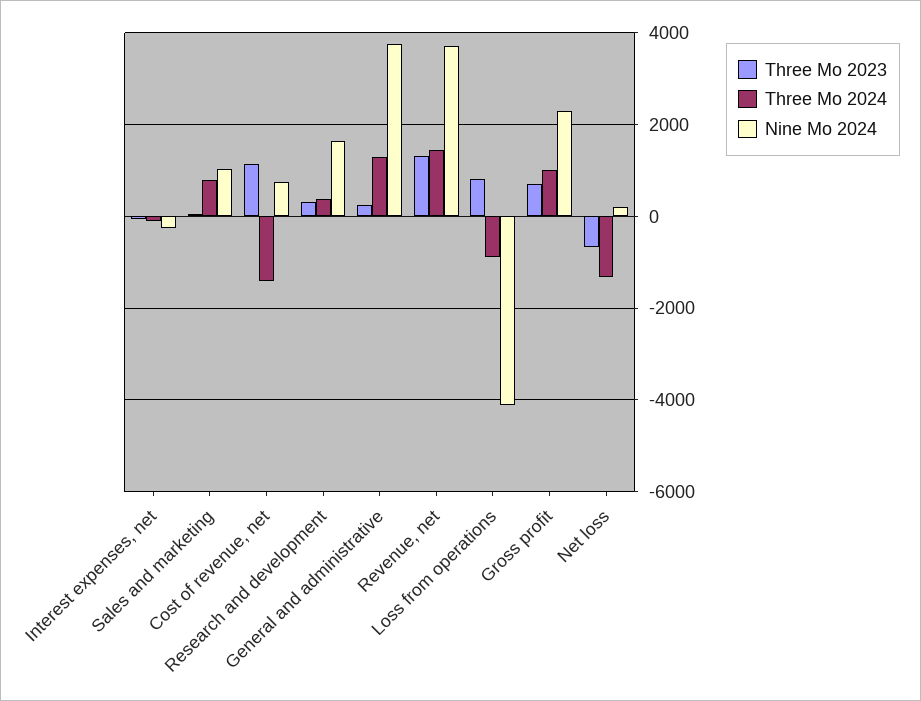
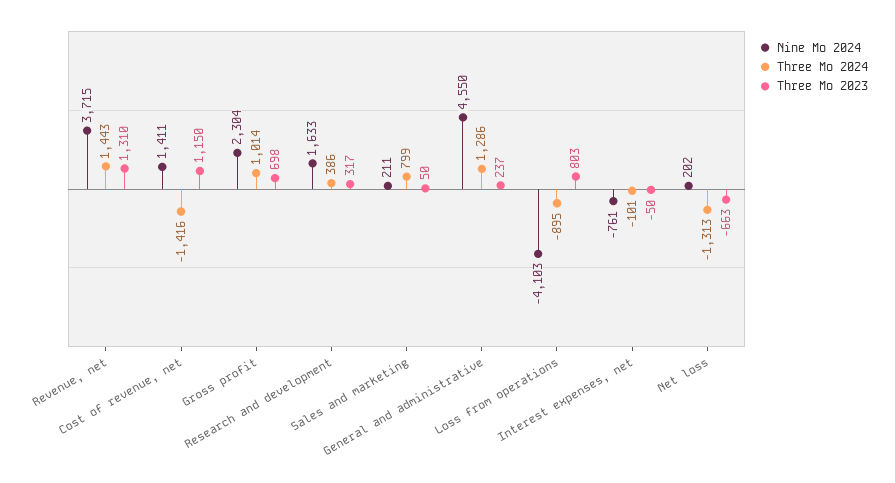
  {
    "Three Mo 2023": {
      "Interest expenses, net": -50,
      "Sales and marketing": 50,
      "Cost of revenue, net": 1150,
      "Research and development": 317,
      "General and administrative": 237,
      "Revenue, net": 1310,
      "Loss from operations": 803,
      "Gross profit": 698,
      "Net loss": -663
    },
    "Three Mo 2024": {
      "Interest expenses, net": -101,
      "Sales and marketing": 799,
      "Cost of revenue, net": -1416,
      "Research and development": 386,
      "General and administrative": 1286,
      "Revenue, net": 1443,
      "Loss from operations": -895,
      "Gross profit": 1014,
      "Net loss": -1313
    },
    "Nine Mo 2024": {
-     "Interest expenses, net": -200,
+     "Interest expenses, net": -761,
-     "Sales and marketing": 1000,
+     "Sales and marketing": 211,
-     "Cost of revenue, net": 800,
+     "Cost of revenue, net": 1411,
      "Research and development": 1633,
-     "General and administrative": 3800,
+     "General and administrative": 4550,
      "Revenue, net": 3715,
      "Loss from operations": -4103,
      "Gross profit": 2304,
      "Net loss": 202
    }
  }

